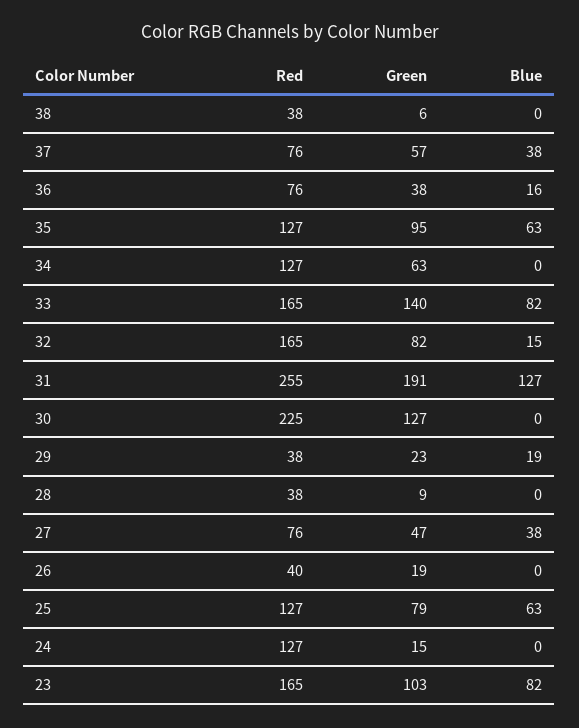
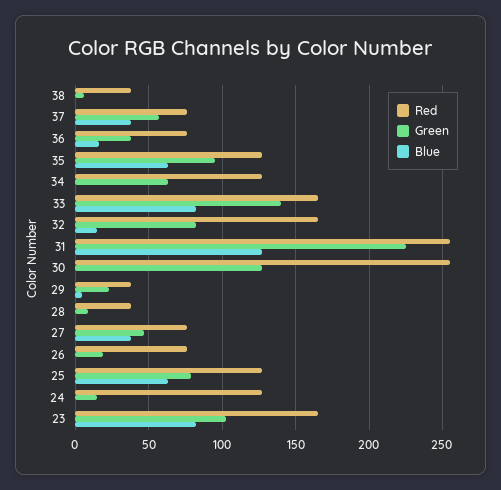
  {
    "Red": {
      "38": 38,
      "37": 76,
      "36": 76,
      "35": 127,
      "34": 127,
      "33": 165,
      "32": 165,
      "31": 255,
-     "30": 225,
+     "30": 255,
      "29": 38,
      "28": 38,
      "27": 76,
-     "26": 40,
+     "26": 75,
      "25": 127,
      "24": 127,
      "23": 165
    },
    "Green": {
      "38": 6,
      "37": 57,
      "36": 38,
      "35": 95,
      "34": 63,
      "33": 140,
      "32": 82,
-     "31": 191,
+     "31": 225,
      "30": 127,
      "29": 23,
      "28": 9,
      "27": 47,
      "26": 19,
      "25": 79,
      "24": 15,
      "23": 103
    },
    "Blue": {
      "38": 0,
      "37": 38,
      "36": 16,
      "35": 63,
      "34": 0,
      "33": 82,
      "32": 15,
      "31": 127,
      "30": 0,
-     "29": 19,
+     "29": 5,
      "28": 0,
      "27": 38,
      "26": 0,
      "25": 63,
      "24": 0,
      "23": 82
    }
  }

